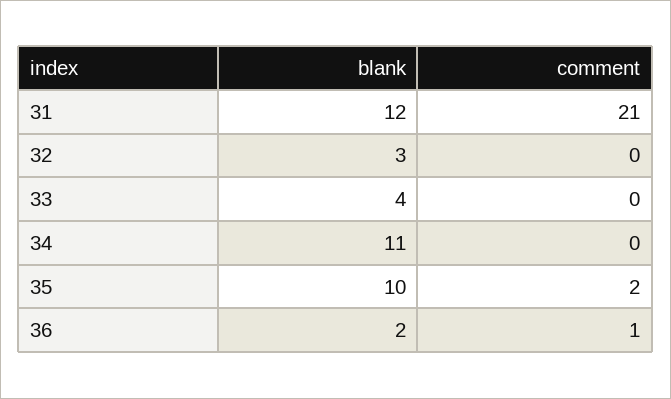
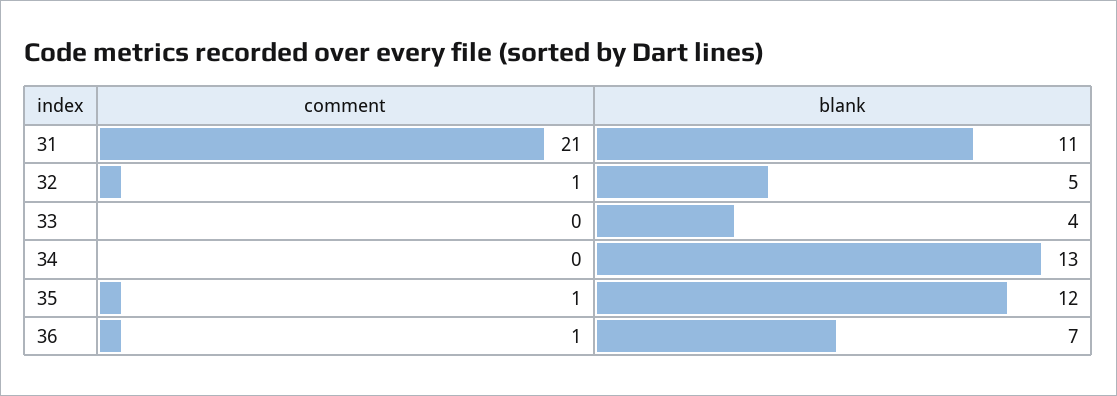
  {
    "blank": {
-     "31": 12,
+     "31": 11,
-     "32": 3,
+     "32": 5,
      "33": 4,
-     "34": 11,
+     "34": 13,
-     "35": 10,
+     "35": 12,
-     "36": 2
+     "36": 7
    },
    "comment": {
      "31": 21,
-     "32": 0,
+     "32": 1,
      "33": 0,
      "34": 0,
-     "35": 2,
+     "35": 1,
      "36": 1
    }
  }

